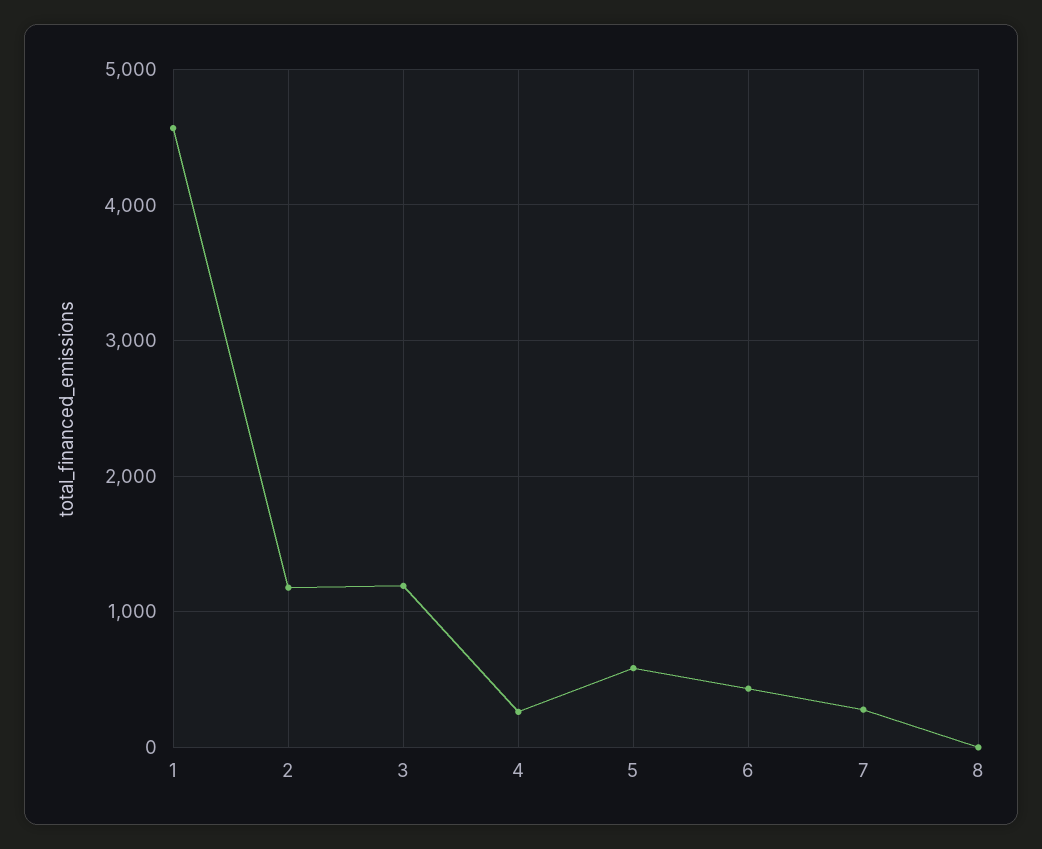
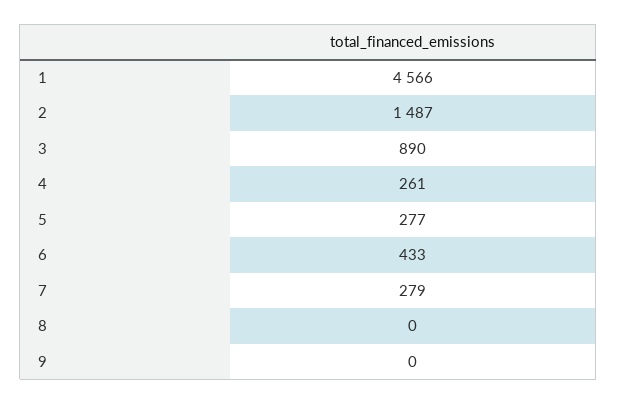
  {
    "1": 4566,
-   "2": 1200,
+   "2": 1487,
-   "3": 1200,
+   "3": 890,
    "4": 261,
-   "5": 600,
+   "5": 277,
    "6": 433,
    "7": 279,
-   "8": 0
+   "8": 0,
+   "9": 0
  }

